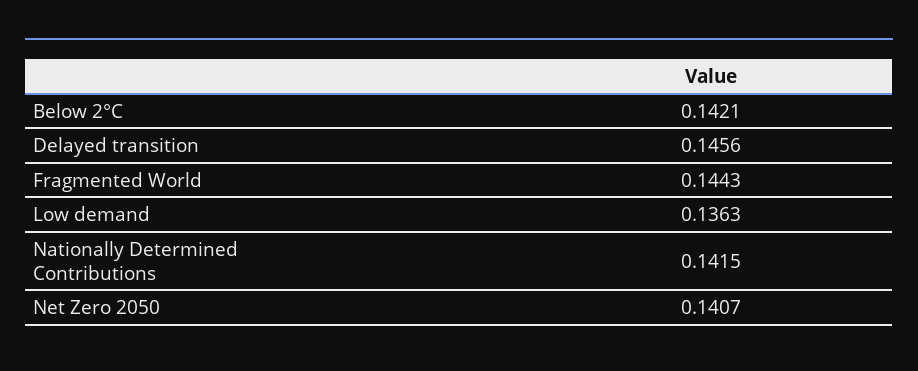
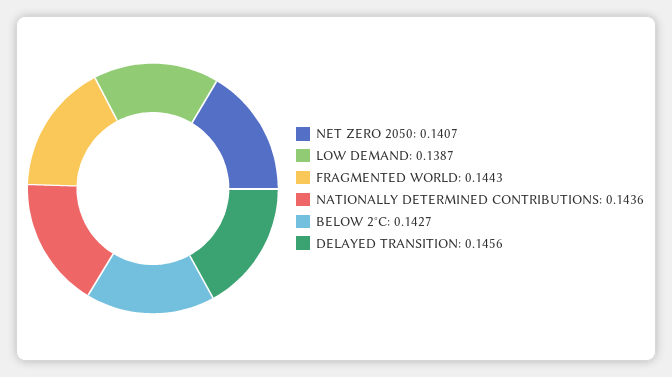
  {
-   "Below 2°C": 0.1421,
+   "Below 2°C": 0.1427,
    "Delayed transition": 0.1456,
    "Fragmented World": 0.1443,
-   "Low demand": 0.1363,
+   "Low demand": 0.1387,
-   "Nationally Determined Contributions": 0.1415,
+   "Nationally Determined Contributions": 0.1436,
    "Net Zero 2050": 0.1407
  }

